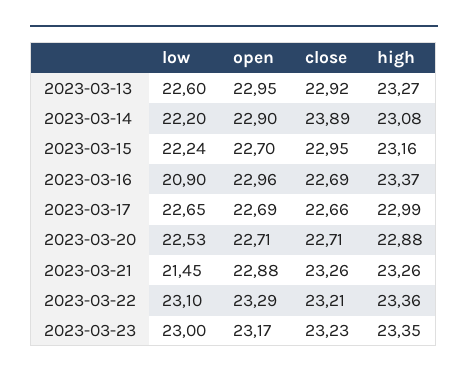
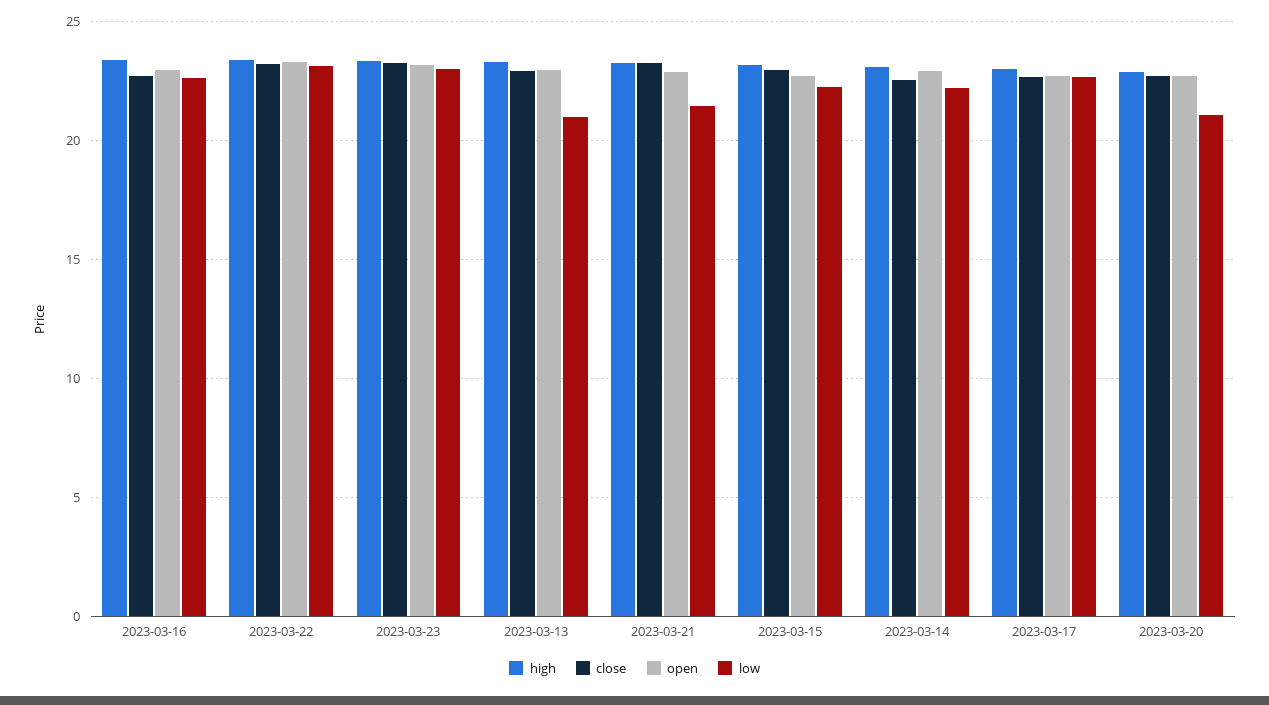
  {
    "low": {
-     "2023-03-13": 22.6,
+     "2023-03-13": 21,
      "2023-03-14": 22.2,
      "2023-03-15": 22.24,
-     "2023-03-16": 20.9,
+     "2023-03-16": 22.5,
      "2023-03-17": 22.65,
-     "2023-03-20": 22.53,
+     "2023-03-20": 21,
      "2023-03-21": 21.45,
      "2023-03-22": 23.1,
      "2023-03-23": 23
    },
    "open": {
      "2023-03-13": 22.95,
      "2023-03-14": 22.9,
      "2023-03-15": 22.7,
      "2023-03-16": 22.96,
      "2023-03-17": 22.69,
      "2023-03-20": 22.71,
      "2023-03-21": 22.88,
      "2023-03-22": 23.29,
      "2023-03-23": 23.17
    },
    "close": {
      "2023-03-13": 22.92,
-     "2023-03-14": 23.89,
+     "2023-03-14": 22.5,
      "2023-03-15": 22.95,
      "2023-03-16": 22.69,
      "2023-03-17": 22.66,
      "2023-03-20": 22.71,
      "2023-03-21": 23.26,
      "2023-03-22": 23.21,
      "2023-03-23": 23.23
    },
    "high": {
      "2023-03-13": 23.27,
      "2023-03-14": 23.08,
      "2023-03-15": 23.16,
      "2023-03-16": 23.37,
      "2023-03-17": 22.99,
      "2023-03-20": 22.88,
      "2023-03-21": 23.26,
      "2023-03-22": 23.36,
      "2023-03-23": 23.35
    }
  }

